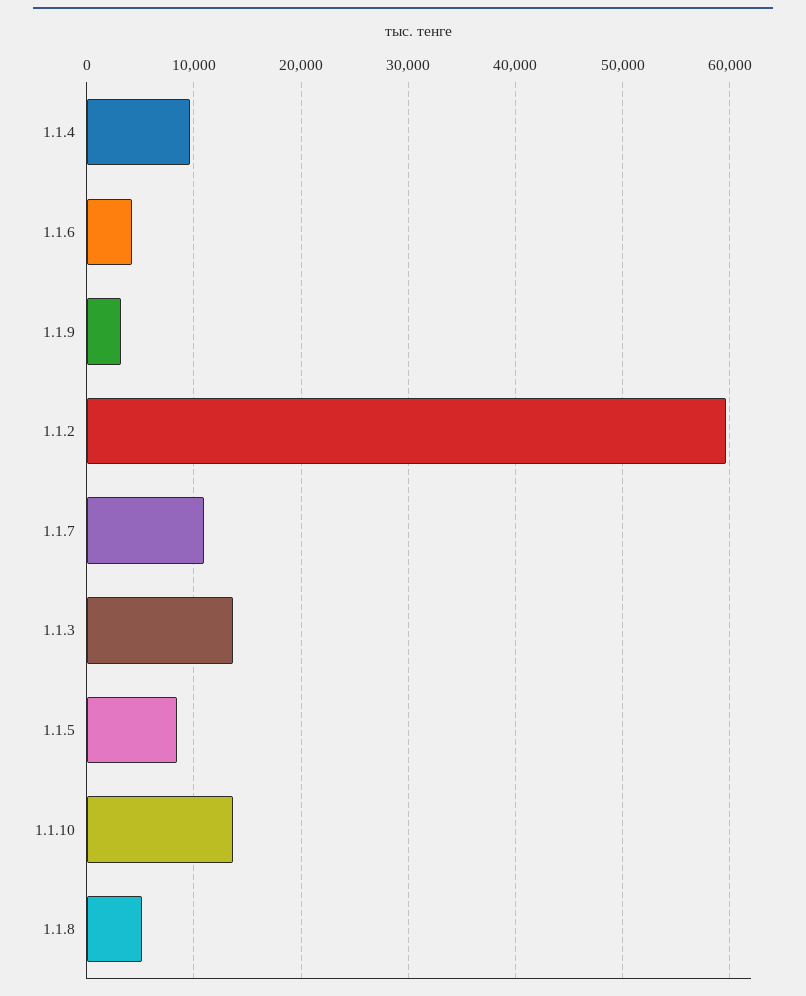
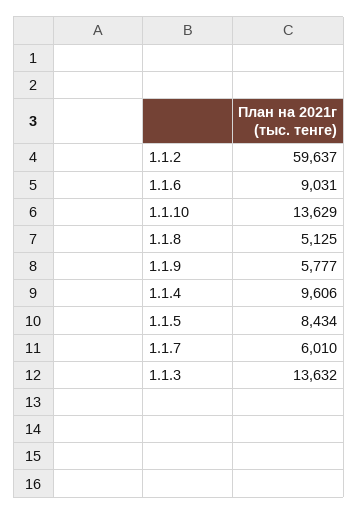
  {
    "1.1.4": 9606,
-   "1.1.6": 4000,
+   "1.1.6": 9031,
-   "1.1.9": 3000,
+   "1.1.9": 5777,
    "1.1.2": 59637,
-   "1.1.7": 11000,
+   "1.1.7": 6010,
    "1.1.3": 13632,
    "1.1.5": 8434,
    "1.1.10": 13629,
    "1.1.8": 5125
  }

